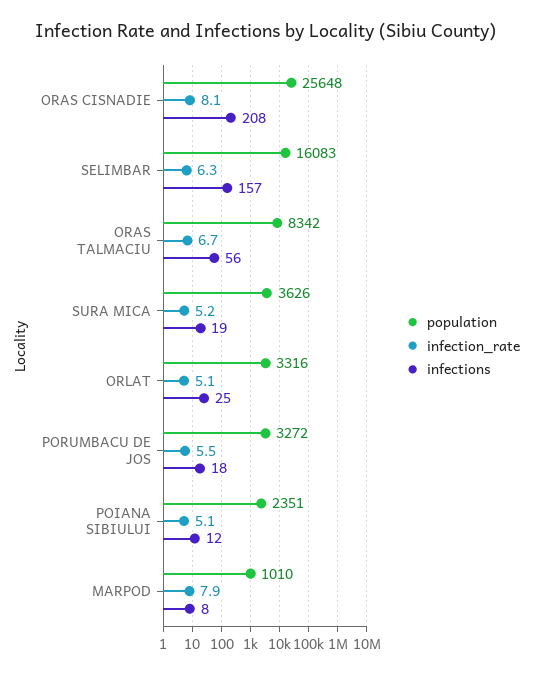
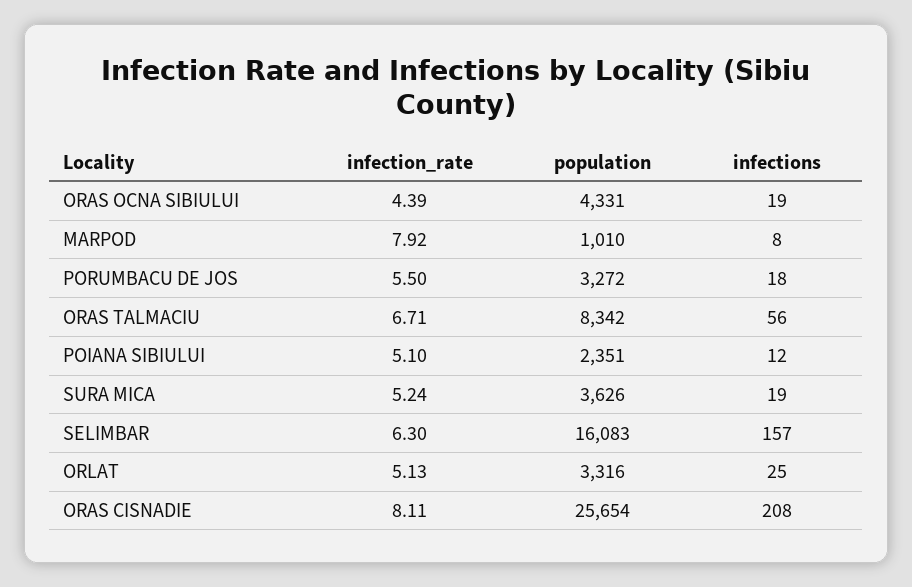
  {
    "population": {
-     "ORAS CISNADIE": 25648,
+     "ORAS CISNADIE": 25654,
      "SELIMBAR": 16083,
      "ORAS TALMACIU": 8342,
      "SURA MICA": 3626,
      "ORLAT": 3316,
      "PORUMBACU DE JOS": 3272,
      "POIANA SIBIULUI": 2351,
-     "MARPOD": 1010
+     "MARPOD": 1010,
+     "ORAS OCNA SIBIULUI": 4331
    },
    "infection_rate": {
      "ORAS CISNADIE": 8.11,
      "SELIMBAR": 6.3,
      "ORAS TALMACIU": 6.71,
      "SURA MICA": 5.24,
      "ORLAT": 5.13,
      "PORUMBACU DE JOS": 5.5,
      "POIANA SIBIULUI": 5.1,
-     "MARPOD": 7.92
+     "MARPOD": 7.92,
+     "ORAS OCNA SIBIULUI": 4.39
    },
    "infections": {
      "ORAS CISNADIE": 208,
      "SELIMBAR": 157,
      "ORAS TALMACIU": 56,
      "SURA MICA": 19,
      "ORLAT": 25,
      "PORUMBACU DE JOS": 18,
      "POIANA SIBIULUI": 12,
-     "MARPOD": 8
+     "MARPOD": 8,
+     "ORAS OCNA SIBIULUI": 19
    }
  }

